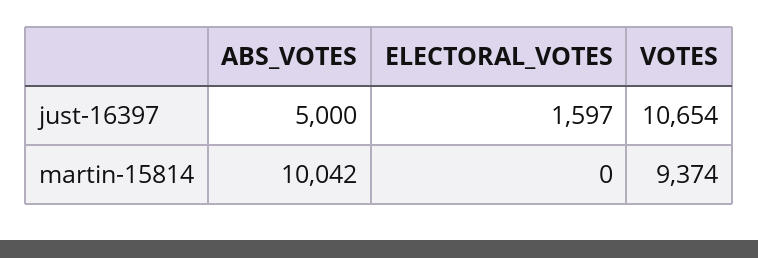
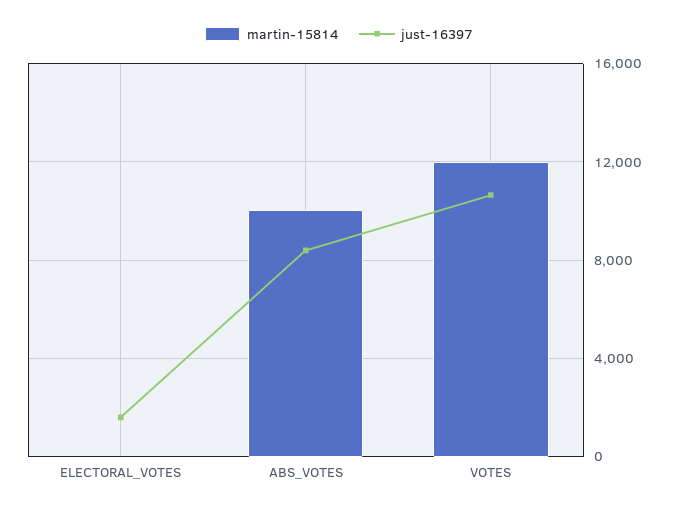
  {
    "just-16397": {
-     "ABS_VOTES": 5000,
+     "ABS_VOTES": 8500,
      "ELECTORAL_VOTES": 1597,
      "VOTES": 10654
    },
    "martin-15814": {
      "ABS_VOTES": 10042,
      "ELECTORAL_VOTES": 0,
-     "VOTES": 9374
+     "VOTES": 12000
    }
  }

